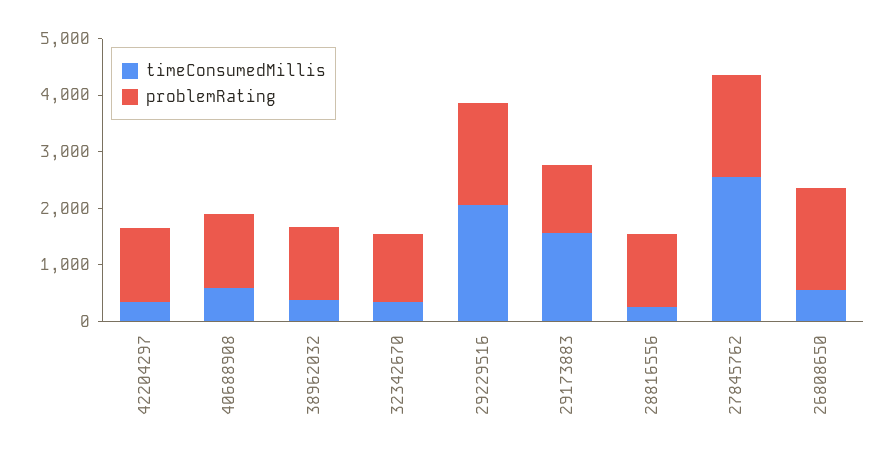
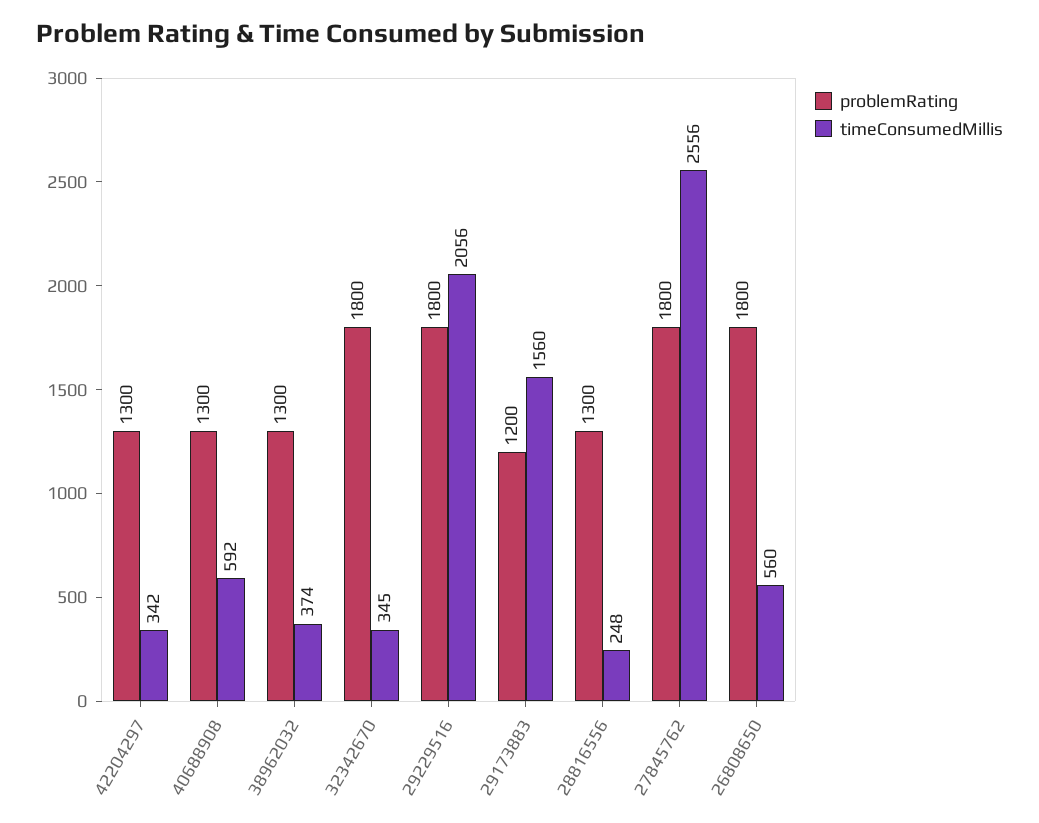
  {
    "timeConsumedMillis": {
      "42204297": 342,
      "40688908": 592,
      "38962032": 374,
      "32342670": 345,
      "29229516": 2056,
      "29173883": 1560,
      "28816556": 248,
      "27845762": 2556,
      "26808650": 560
    },
    "problemRating": {
      "42204297": 1300,
      "40688908": 1300,
      "38962032": 1300,
-     "32342670": 1200,
+     "32342670": 1800,
      "29229516": 1800,
      "29173883": 1200,
      "28816556": 1300,
      "27845762": 1800,
      "26808650": 1800
    }
  }

